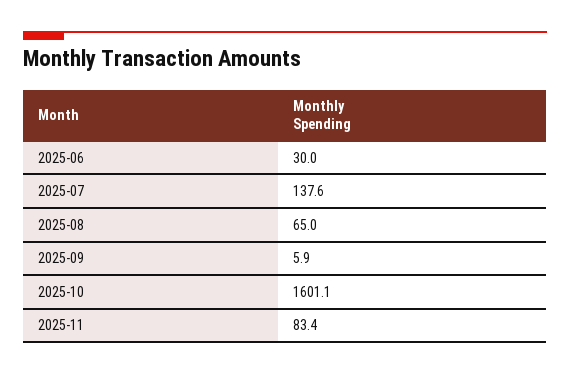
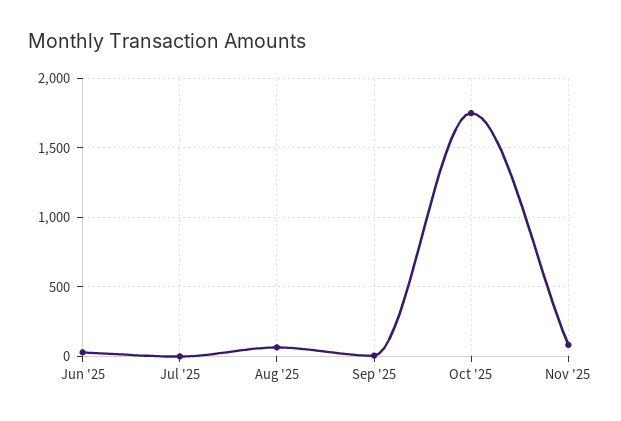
  {
    "2025-06": 30,
-   "2025-07": 137.6,
+   "2025-07": 0,
    "2025-08": 65,
    "2025-09": 5.9,
-   "2025-10": 1601.1,
+   "2025-10": 1750,
    "2025-11": 83.4
  }

